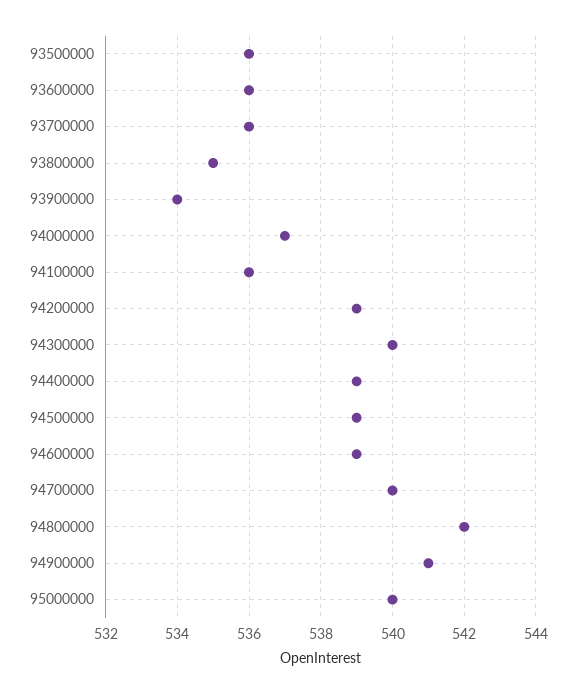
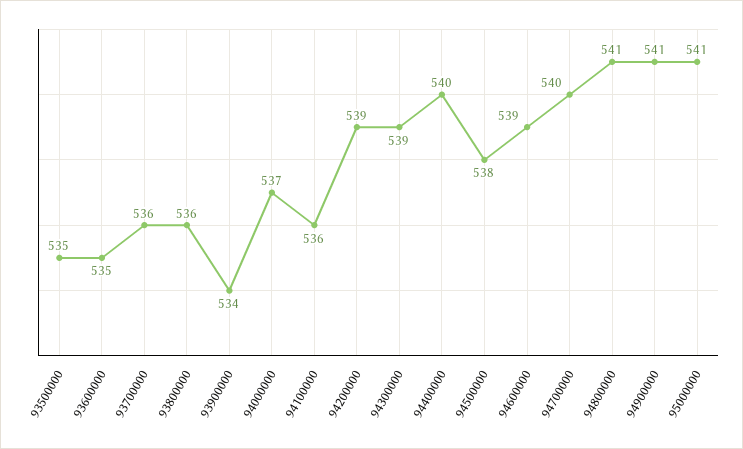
  {
-   "93500000": 536,
+   "93500000": 535,
-   "93600000": 536,
+   "93600000": 535,
    "93700000": 536,
-   "93800000": 535,
+   "93800000": 536,
    "93900000": 534,
    "94000000": 537,
    "94100000": 536,
    "94200000": 539,
-   "94300000": 540,
+   "94300000": 539,
-   "94400000": 539,
+   "94400000": 540,
-   "94500000": 539,
+   "94500000": 538,
    "94600000": 539,
    "94700000": 540,
-   "94800000": 542,
+   "94800000": 541,
    "94900000": 541,
-   "95000000": 540
+   "95000000": 541
  }

